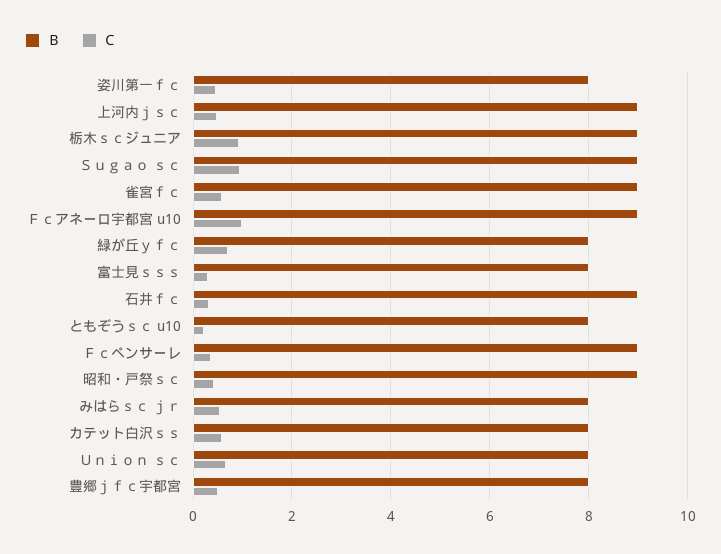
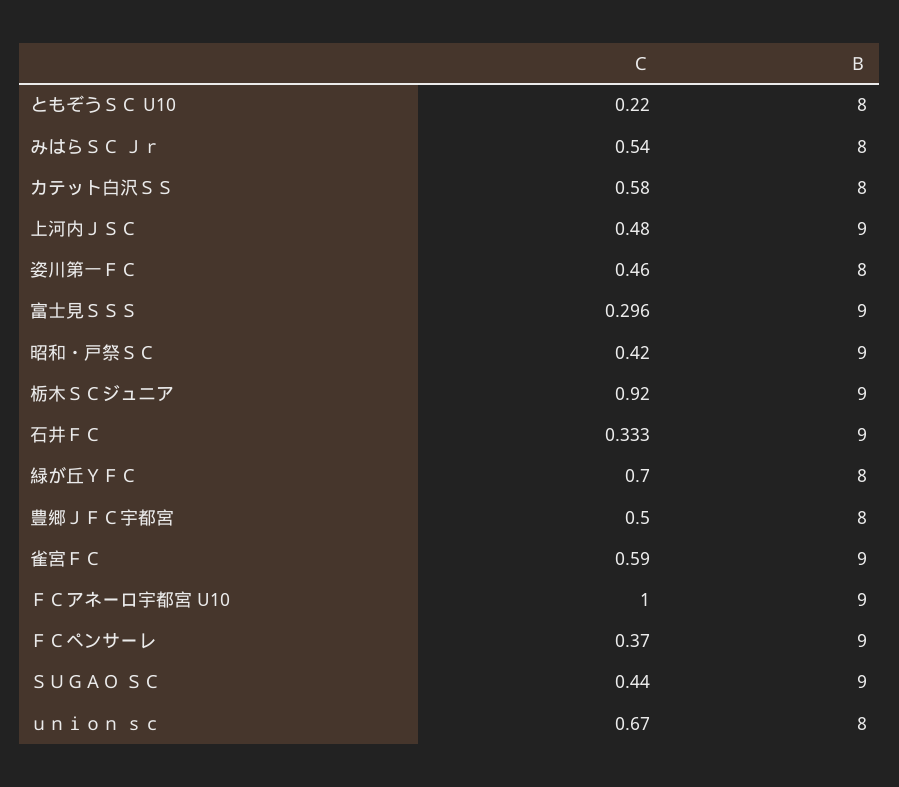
  {
    "Ｂ": {
      "姿川第一ｆｃ": 8,
      "上河内ｊｓｃ": 9,
      "栃木ｓｃジュニア": 9,
      "Ｓｕｇａｏ ｓｃ": 9,
      "雀宮ｆｃ": 9,
      "Ｆｃアネーロ宇都宮 u10": 9,
      "緑が丘ｙｆｃ": 8,
-     "富士見ｓｓｓ": 8,
+     "富士見ｓｓｓ": 9,
      "石井ｆｃ": 9,
      "ともぞうｓｃ u10": 8,
      "Ｆｃペンサーレ": 9,
      "昭和・戸祭ｓｃ": 9,
      "みはらｓｃ ｊｒ": 8,
      "カテット白沢ｓｓ": 8,
      "Ｕｎｉｏｎ ｓｃ": 8,
      "豊郷ｊｆｃ宇都宮": 8
    },
    "Ｃ": {
      "姿川第一ｆｃ": 0.46,
      "上河内ｊｓｃ": 0.48,
      "栃木ｓｃジュニア": 0.92,
-     "Ｓｕｇａｏ ｓｃ": 1,
+     "Ｓｕｇａｏ ｓｃ": 0.44,
      "雀宮ｆｃ": 0.59,
      "Ｆｃアネーロ宇都宮 u10": 1,
      "緑が丘ｙｆｃ": 0.7,
      "富士見ｓｓｓ": 0.296,
      "石井ｆｃ": 0.333,
      "ともぞうｓｃ u10": 0.22,
      "Ｆｃペンサーレ": 0.37,
      "昭和・戸祭ｓｃ": 0.42,
      "みはらｓｃ ｊｒ": 0.54,
      "カテット白沢ｓｓ": 0.58,
      "Ｕｎｉｏｎ ｓｃ": 0.67,
      "豊郷ｊｆｃ宇都宮": 0.5
    }
  }

